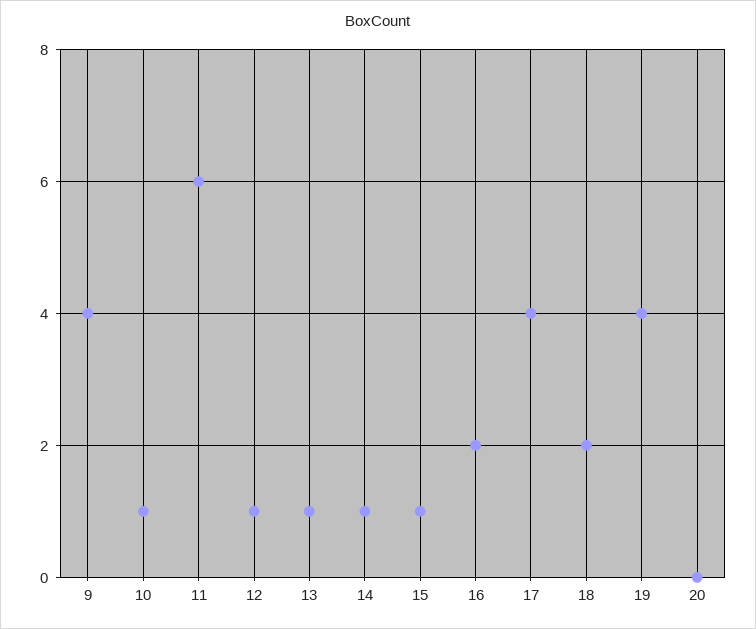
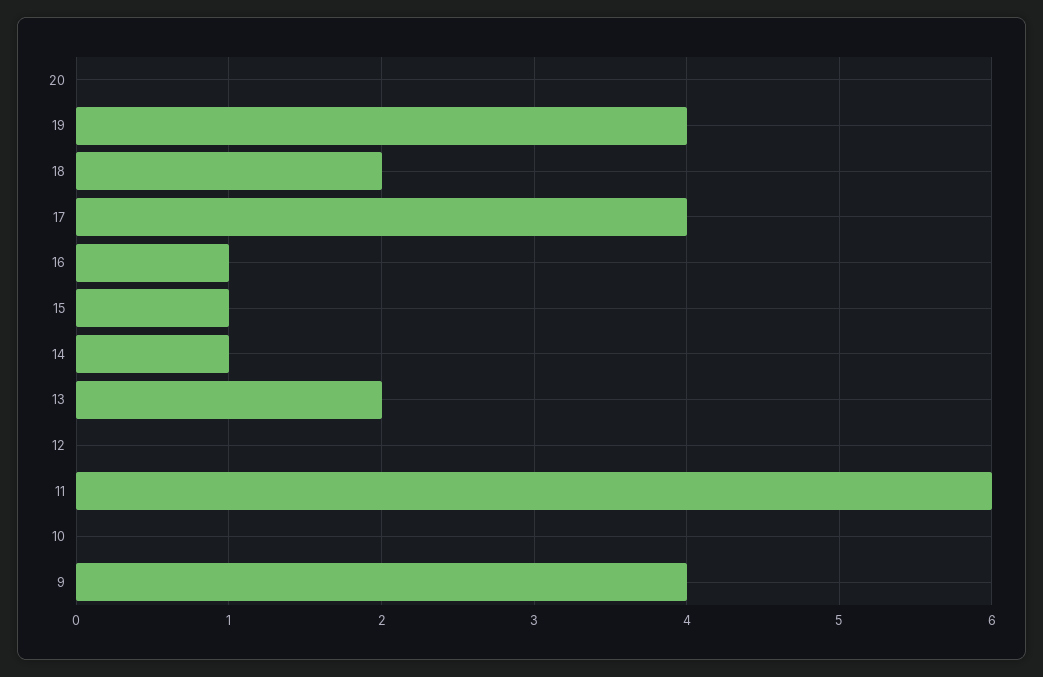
  {
    "9": 4,
-   "10": 1,
+   "10": 0,
    "11": 6,
-   "12": 1,
+   "12": 0,
-   "13": 1,
+   "13": 2,
    "14": 1,
    "15": 1,
-   "16": 2,
+   "16": 1,
    "17": 4,
    "18": 2,
    "19": 4,
    "20": 0
  }

